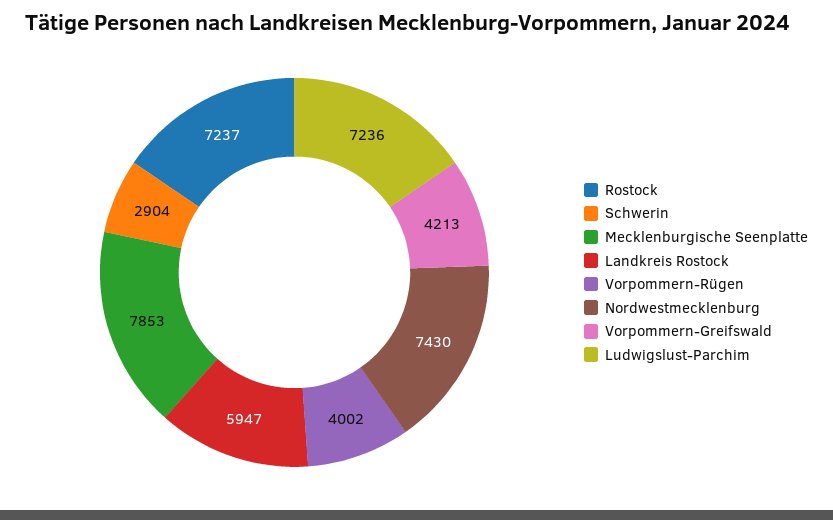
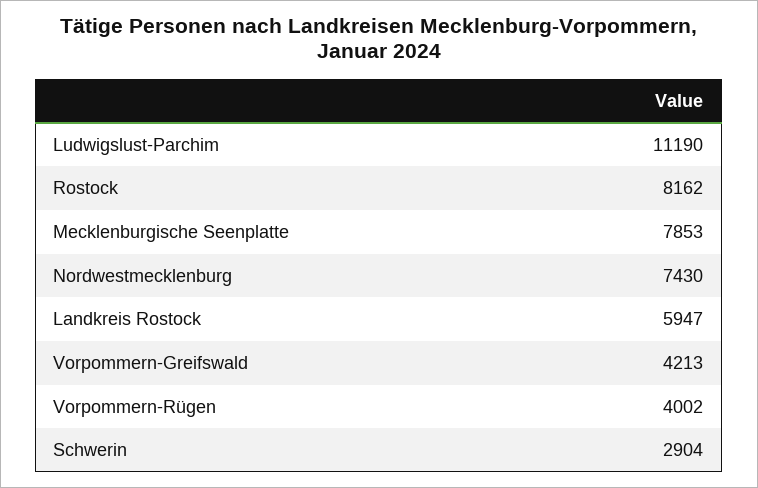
  {
-   "Rostock": 7237,
+   "Rostock": 8162,
    "Schwerin": 2904,
    "Mecklenburgische Seenplatte": 7853,
    "Landkreis Rostock": 5947,
    "Vorpommern-Rügen": 4002,
    "Nordwestmecklenburg": 7430,
    "Vorpommern-Greifswald": 4213,
-   "Ludwigslust-Parchim": 7236
+   "Ludwigslust-Parchim": 11190
  }

